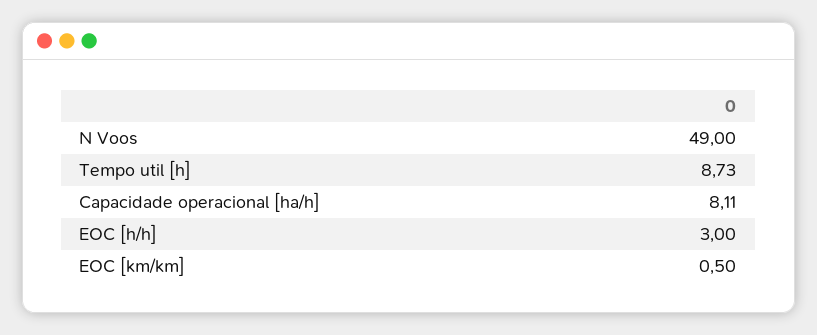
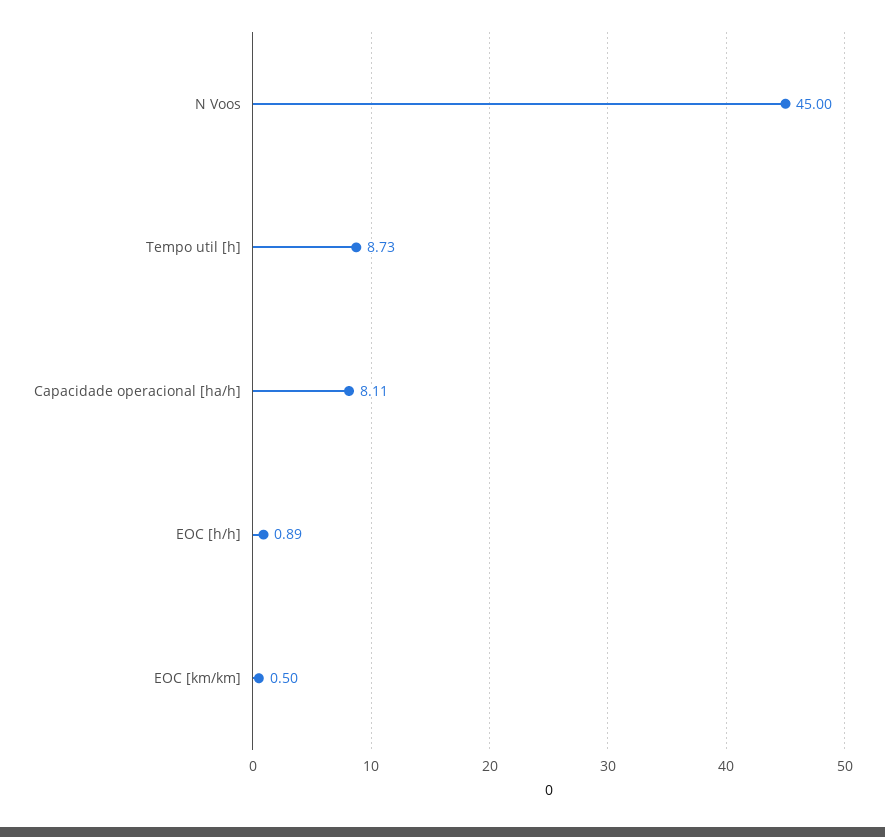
  {
-   "N Voos": 49,
+   "N Voos": 45,
    "Tempo util [h]": 8.73,
    "Capacidade operacional [ha/h]": 8.11,
-   "EOC [h/h]": 3,
+   "EOC [h/h]": 0.89,
    "EOC [km/km]": 0.5
  }

